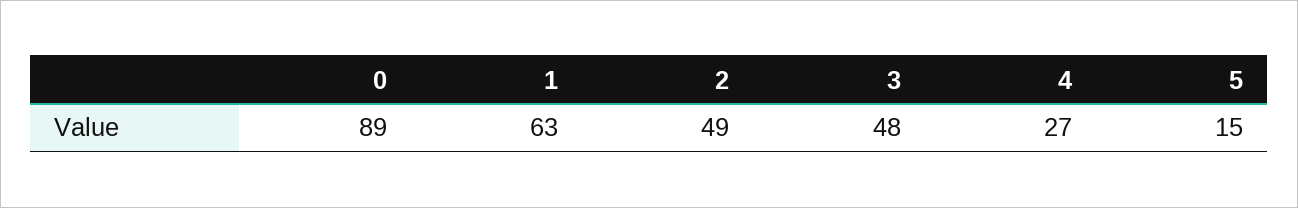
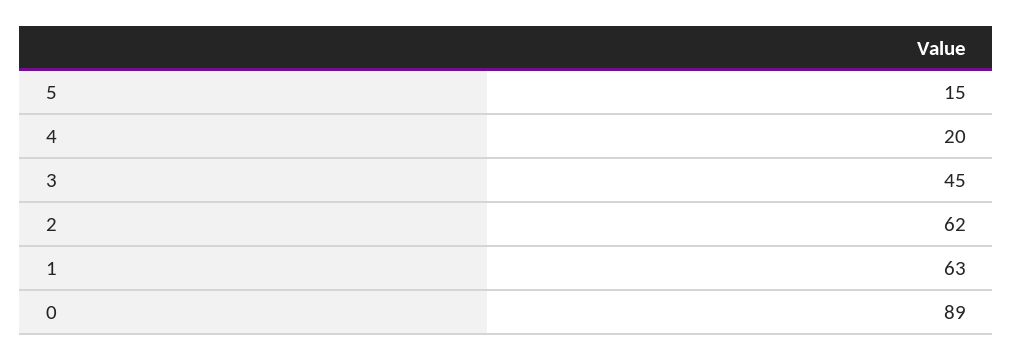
  {
    "0": 89,
    "1": 63,
-   "2": 49,
+   "2": 62,
-   "3": 48,
+   "3": 45,
-   "4": 27,
+   "4": 20,
    "5": 15
  }

